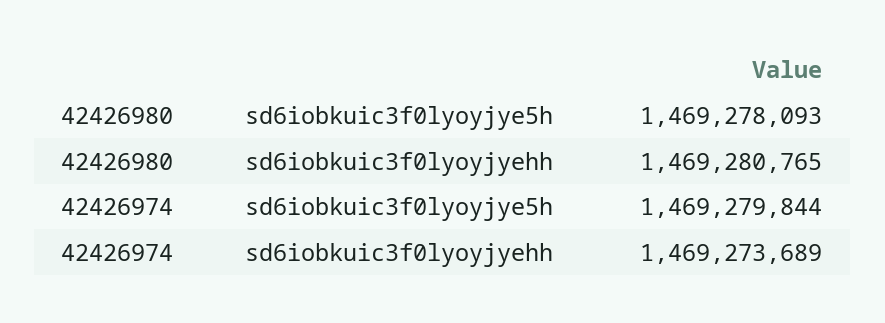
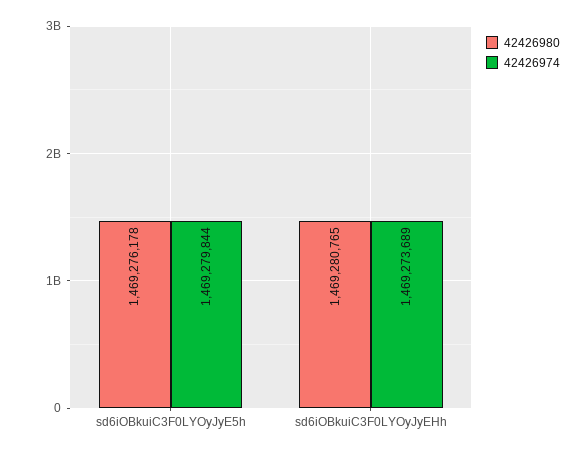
  {
    "42426980": {
-     "sd6iobkuic3f0lyoyjye5h": 1469278093,
+     "sd6iobkuic3f0lyoyjye5h": 1469276178,
      "sd6iobkuic3f0lyoyjyehh": 1469280765
    },
    "42426974": {
      "sd6iobkuic3f0lyoyjye5h": 1469279844,
      "sd6iobkuic3f0lyoyjyehh": 1469273689
    }
  }

